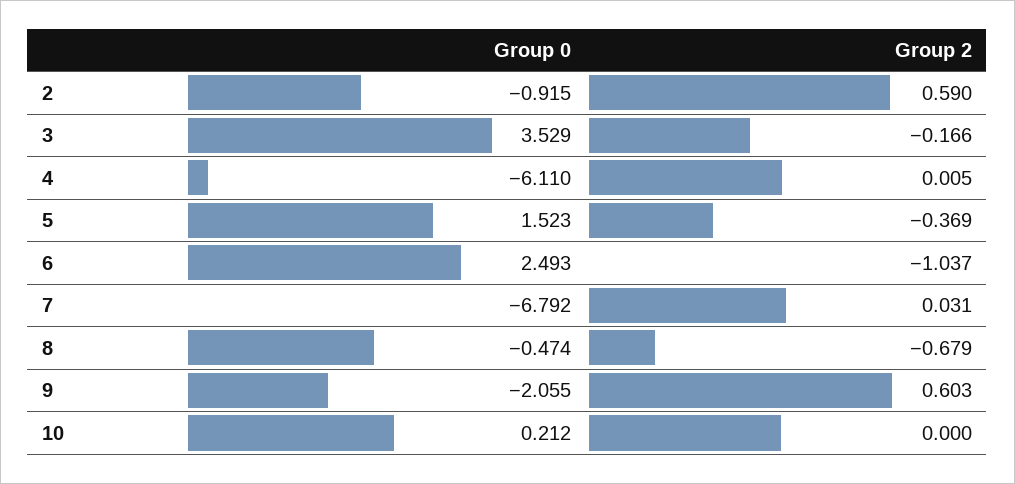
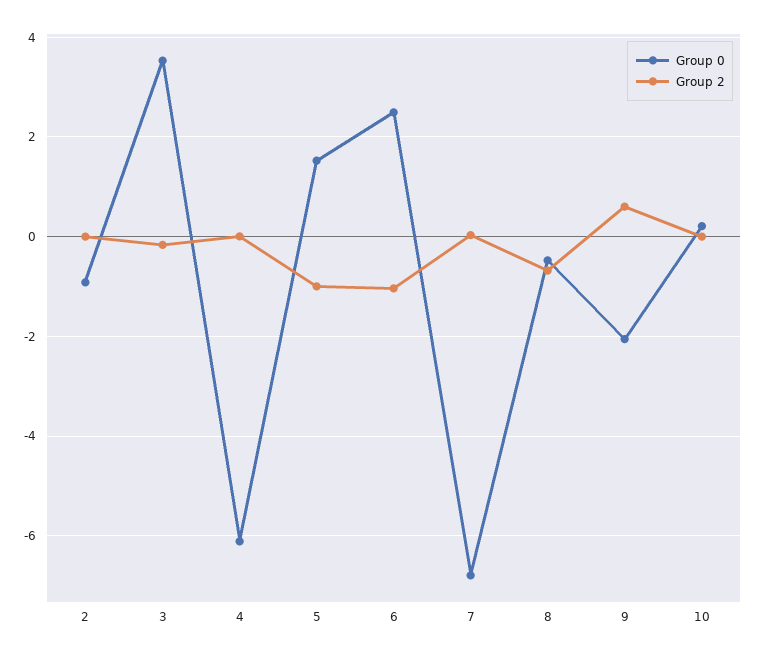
  {
    "Group 0": {
      "2": -0.915,
      "3": 3.529,
      "4": -6.11,
      "5": 1.523,
      "6": 2.493,
      "7": -6.792,
      "8": -0.474,
      "9": -2.055,
      "10": 0.212
    },
    "Group 2": {
-     "2": 0.59,
+     "2": 0,
      "3": -0.166,
      "4": 0.005,
-     "5": -0.369,
+     "5": -1,
      "6": -1.037,
      "7": 0.031,
      "8": -0.679,
      "9": 0.603,
      "10": 0
    }
  }

